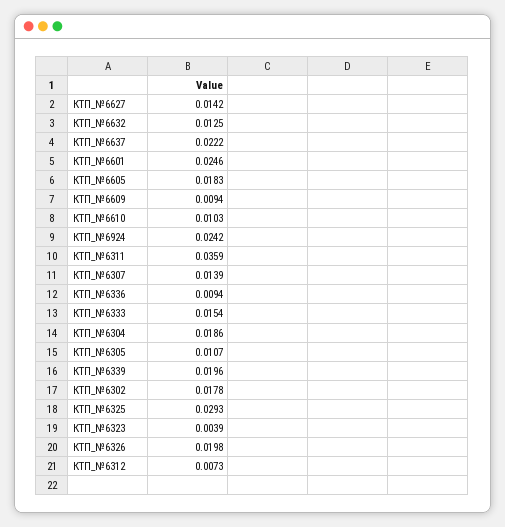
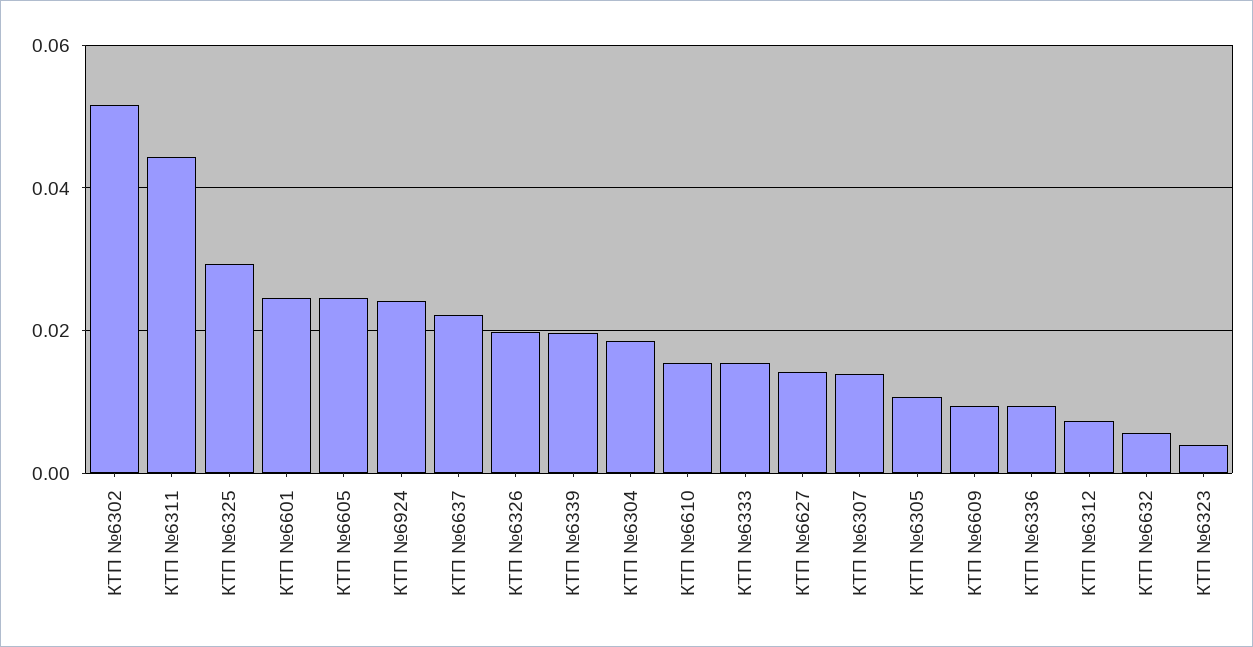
  {
    "КТП_№6627": 0.0142,
-   "КТП_№6632": 0.0125,
+   "КТП_№6632": 0.006,
    "КТП_№6637": 0.0222,
    "КТП_№6601": 0.0246,
-   "КТП_№6605": 0.0183,
+   "КТП_№6605": 0.024,
    "КТП_№6609": 0.0094,
-   "КТП_№6610": 0.0103,
+   "КТП_№6610": 0.016,
    "КТП_№6924": 0.0242,
-   "КТП_№6311": 0.0359,
+   "КТП_№6311": 0.044,
    "КТП_№6307": 0.0139,
    "КТП_№6336": 0.0094,
    "КТП_№6333": 0.0154,
    "КТП_№6304": 0.0186,
    "КТП_№6305": 0.0107,
    "КТП_№6339": 0.0196,
-   "КТП_№6302": 0.0178,
+   "КТП_№6302": 0.052,
    "КТП_№6325": 0.0293,
    "КТП_№6323": 0.0039,
    "КТП_№6326": 0.0198,
    "КТП_№6312": 0.0073
  }

